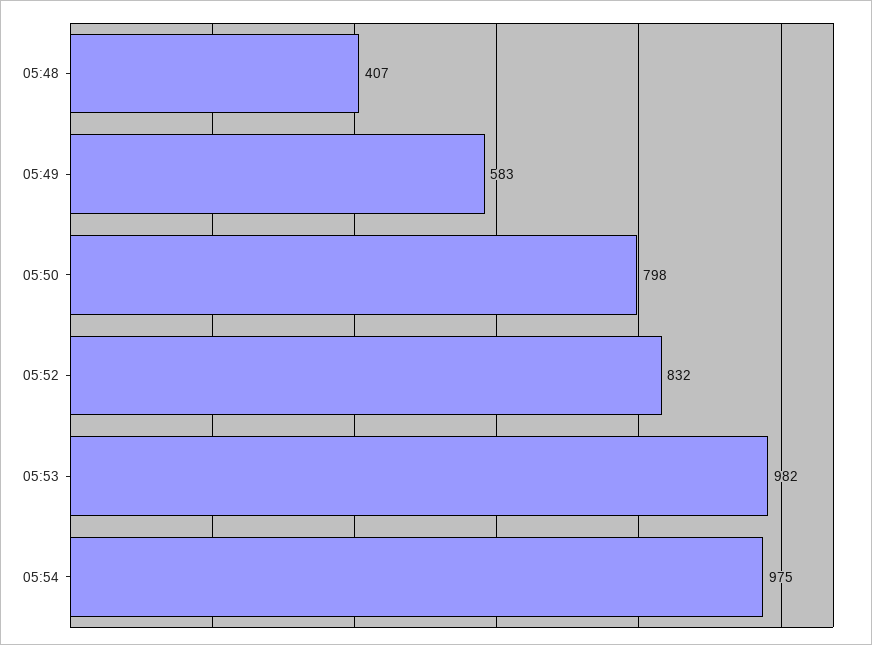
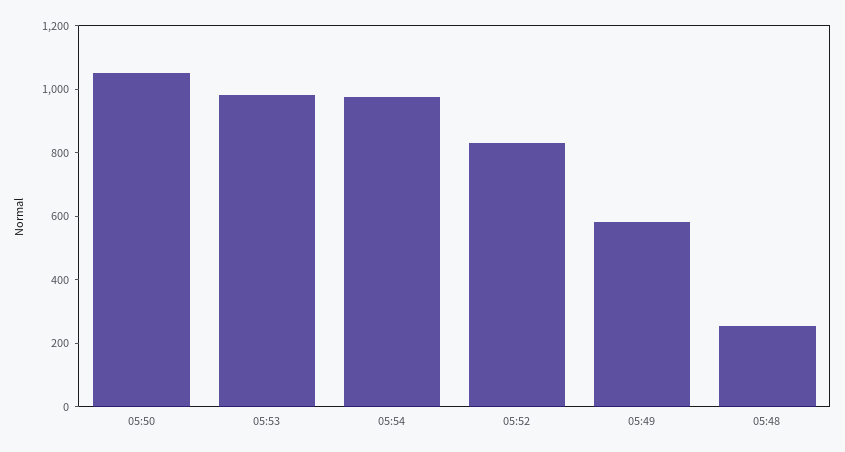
  {
-   "05:48": 407,
+   "05:48": 250,
    "05:49": 583,
-   "05:50": 798,
+   "05:50": 1050,
    "05:52": 832,
    "05:53": 982,
    "05:54": 975
  }

